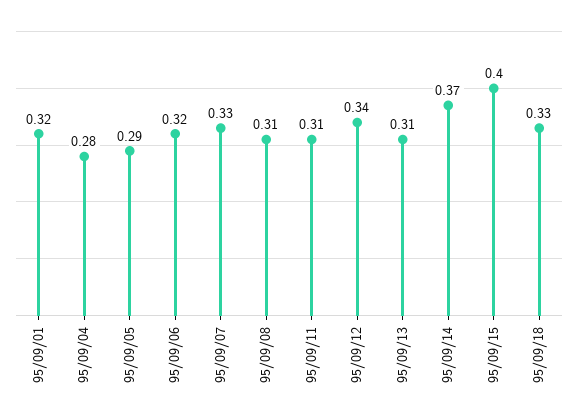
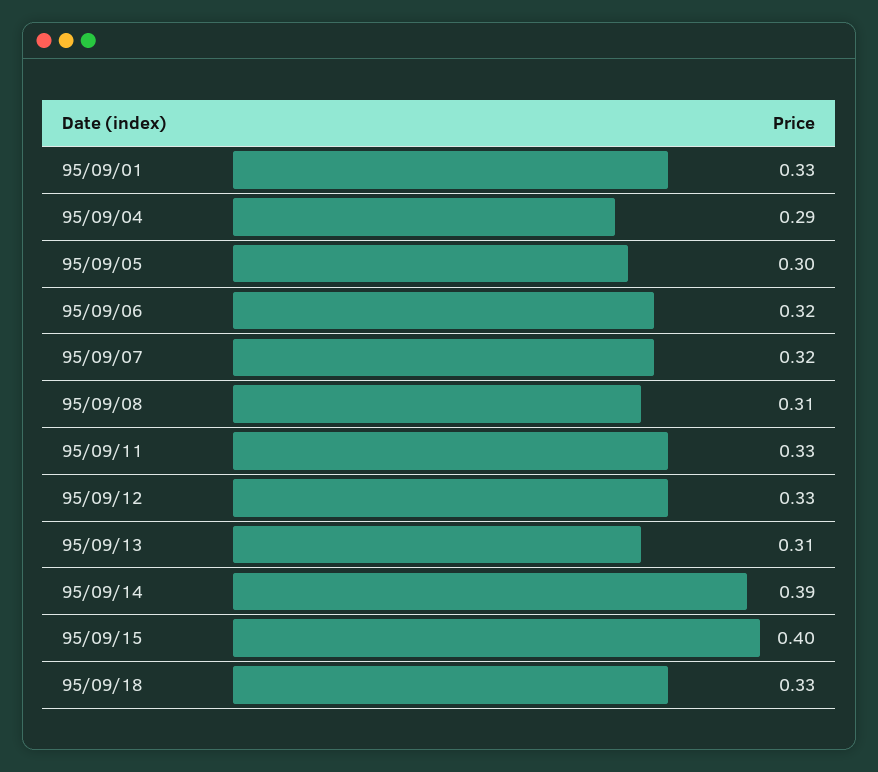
  {
-   "95/09/01": 0.32,
+   "95/09/01": 0.33,
-   "95/09/04": 0.28,
+   "95/09/04": 0.29,
-   "95/09/05": 0.29,
+   "95/09/05": 0.3,
    "95/09/06": 0.32,
-   "95/09/07": 0.33,
+   "95/09/07": 0.32,
    "95/09/08": 0.31,
-   "95/09/11": 0.31,
+   "95/09/11": 0.33,
-   "95/09/12": 0.34,
+   "95/09/12": 0.33,
    "95/09/13": 0.31,
-   "95/09/14": 0.37,
+   "95/09/14": 0.39,
    "95/09/15": 0.4,
    "95/09/18": 0.33
  }

